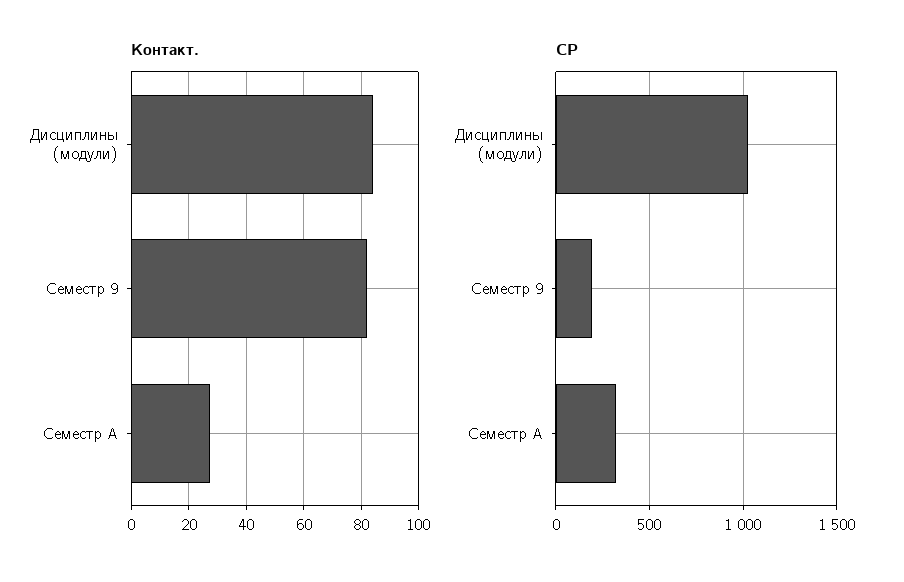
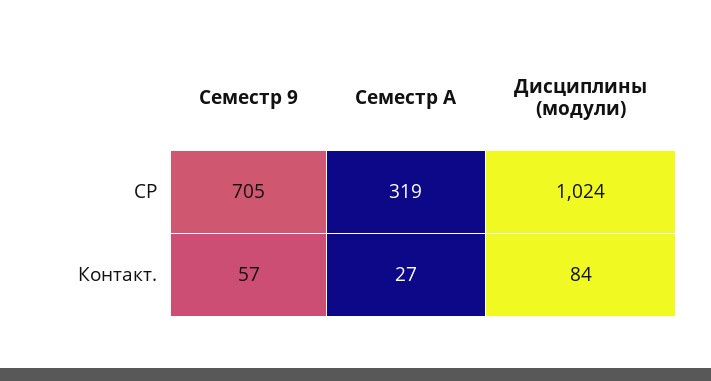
  {
    "Контакт.": {
      "Дисциплины (модули)": 84,
-     "Семестр 9": 82.5,
+     "Семестр 9": 57,
      "Семестр A": 27
    },
    "СР": {
      "Дисциплины (модули)": 1024,
-     "Семестр 9": 200,
+     "Семестр 9": 705,
      "Семестр A": 319
    }
  }

